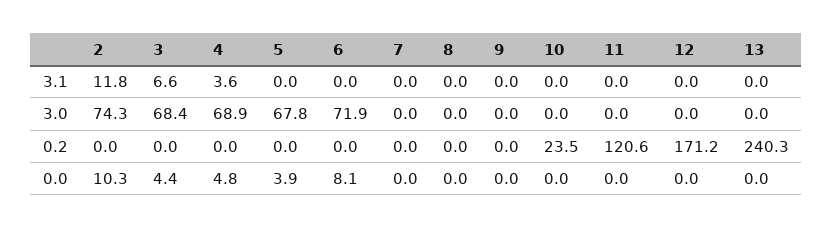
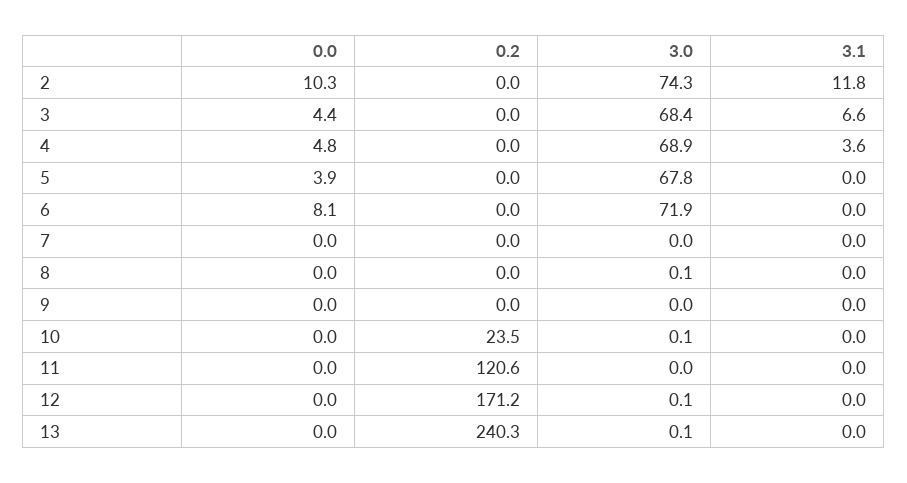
  {
    "2": {
      "3.1": 11.8,
      "3.0": 74.3,
      "0.2": 0,
      "0.0": 10.3
    },
    "3": {
      "3.1": 6.6,
      "3.0": 68.4,
      "0.2": 0,
      "0.0": 4.4
    },
    "4": {
      "3.1": 3.6,
      "3.0": 68.9,
      "0.2": 0,
      "0.0": 4.8
    },
    "5": {
      "3.1": 0,
      "3.0": 67.8,
      "0.2": 0,
      "0.0": 3.9
    },
    "6": {
      "3.1": 0,
      "3.0": 71.9,
      "0.2": 0,
      "0.0": 8.1
    },
    "7": {
      "3.1": 0,
      "3.0": 0,
      "0.2": 0,
      "0.0": 0
    },
    "8": {
      "3.1": 0,
-     "3.0": 0,
+     "3.0": 0.1,
      "0.2": 0,
      "0.0": 0
    },
    "9": {
      "3.1": 0,
      "3.0": 0,
      "0.2": 0,
      "0.0": 0
    },
    "10": {
      "3.1": 0,
-     "3.0": 0,
+     "3.0": 0.1,
      "0.2": 23.5,
      "0.0": 0
    },
    "11": {
      "3.1": 0,
      "3.0": 0,
      "0.2": 120.6,
      "0.0": 0
    },
    "12": {
      "3.1": 0,
-     "3.0": 0,
+     "3.0": 0.1,
      "0.2": 171.2,
      "0.0": 0
    },
    "13": {
      "3.1": 0,
-     "3.0": 0,
+     "3.0": 0.1,
      "0.2": 240.3,
      "0.0": 0
    }
  }

